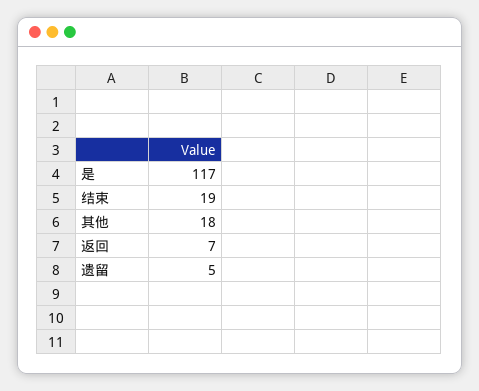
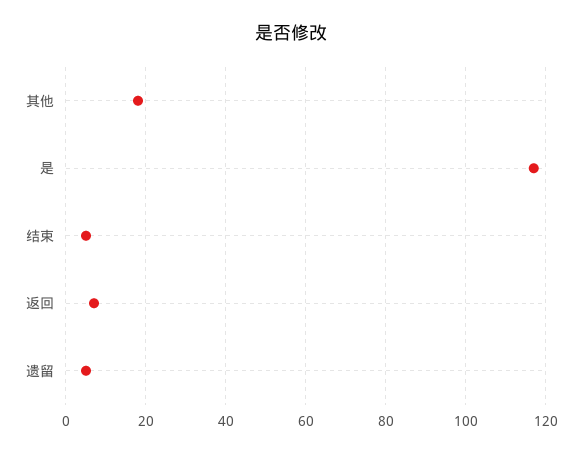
  {
    "是": 117,
-   "结束": 19,
+   "结束": 5,
    "其他": 18,
    "返回": 7,
    "遗留": 5
  }

